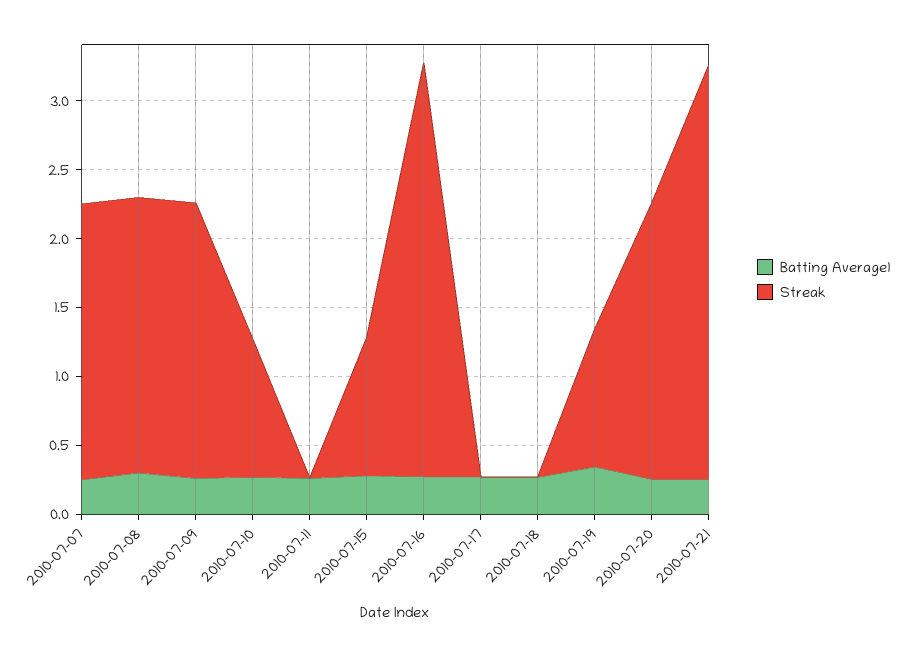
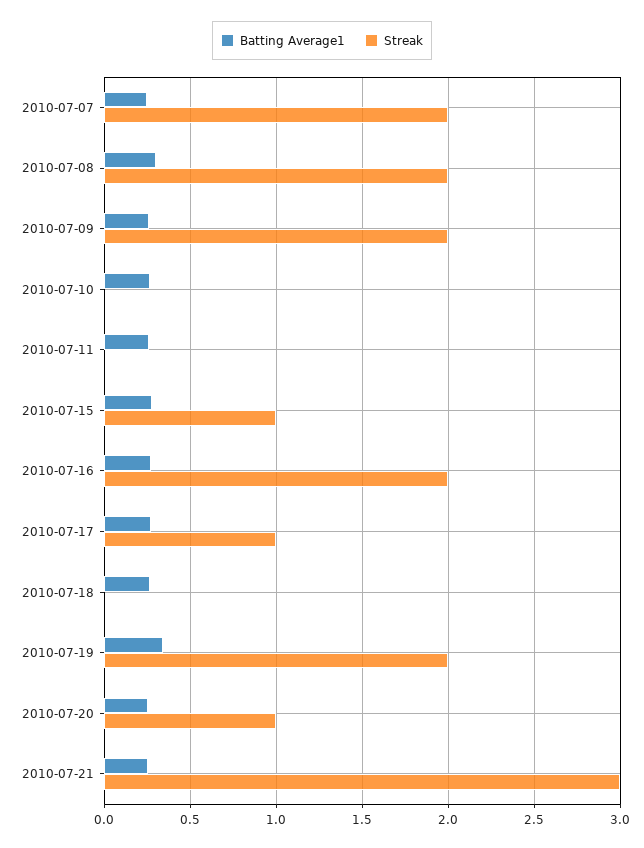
  {
    "Batting Average1": {
      "2010-07-07": 0.25,
      "2010-07-08": 0.3,
      "2010-07-09": 0.25,
      "2010-07-10": 0.25,
      "2010-07-11": 0.25,
      "2010-07-15": 0.3,
      "2010-07-16": 0.25,
      "2010-07-17": 0.25,
      "2010-07-18": 0.25,
      "2010-07-19": 0.35,
      "2010-07-20": 0.25,
      "2010-07-21": 0.25
    },
    "Streak": {
      "2010-07-07": 2,
      "2010-07-08": 2,
      "2010-07-09": 2,
-     "2010-07-10": 1,
+     "2010-07-10": 0,
      "2010-07-11": 0,
      "2010-07-15": 1,
-     "2010-07-16": 3,
+     "2010-07-16": 2,
-     "2010-07-17": 0,
+     "2010-07-17": 1,
      "2010-07-18": 0,
-     "2010-07-19": 1,
+     "2010-07-19": 2,
-     "2010-07-20": 2,
+     "2010-07-20": 1,
      "2010-07-21": 3
    }
  }

